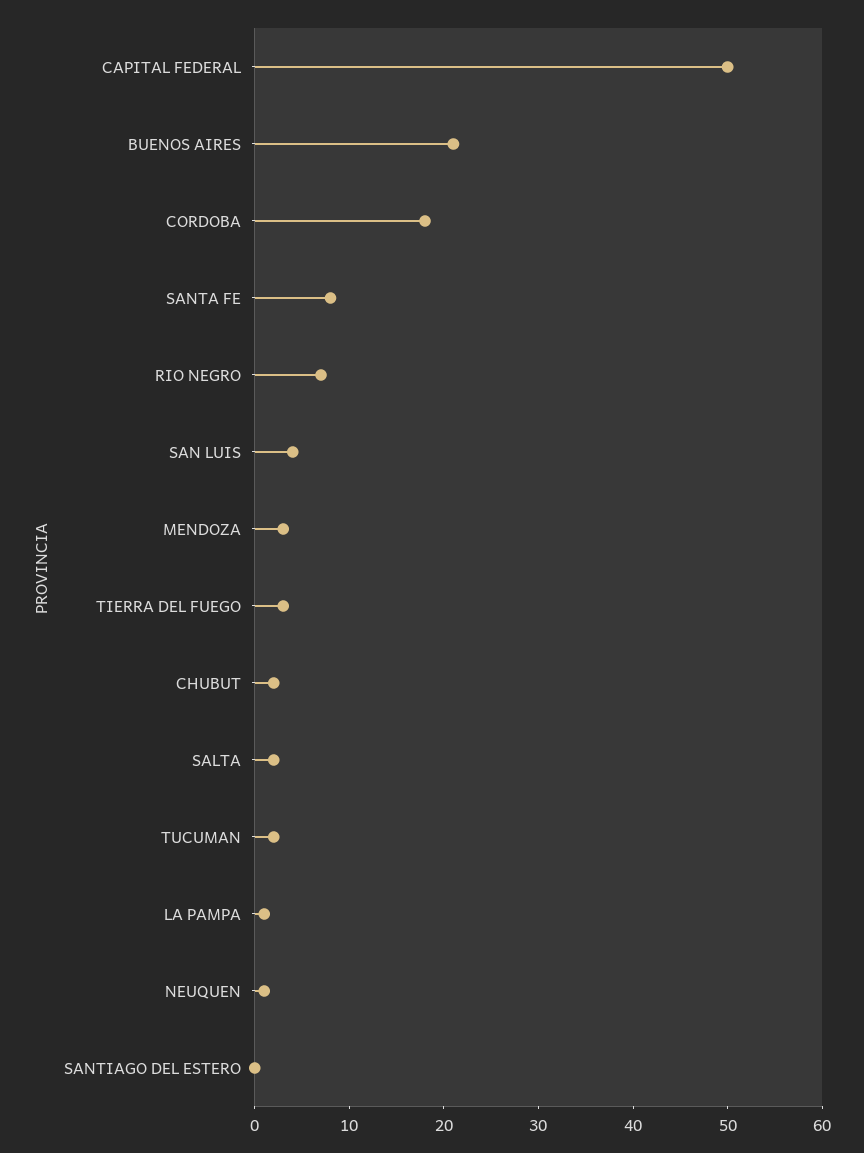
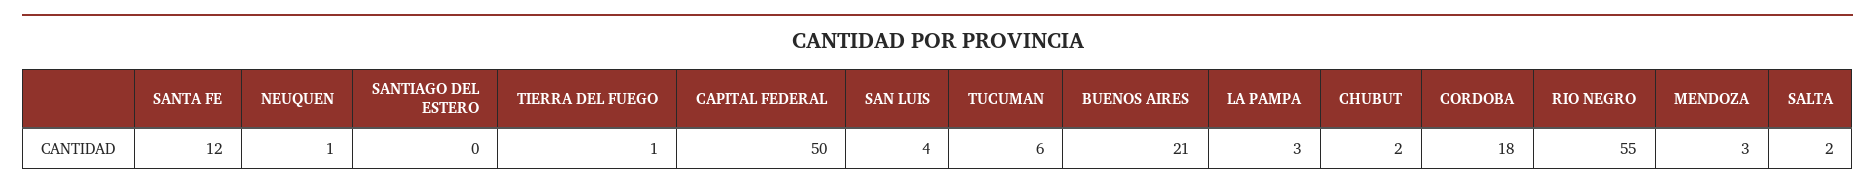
  {
    "CAPITAL FEDERAL": 50,
    "BUENOS AIRES": 21,
    "CORDOBA": 18,
-   "SANTA FE": 8,
+   "SANTA FE": 12,
-   "RIO NEGRO": 7,
+   "RIO NEGRO": 55,
    "SAN LUIS": 4,
    "MENDOZA": 3,
-   "TIERRA DEL FUEGO": 3,
+   "TIERRA DEL FUEGO": 1,
    "CHUBUT": 2,
    "SALTA": 2,
-   "TUCUMAN": 2,
+   "TUCUMAN": 6,
-   "LA PAMPA": 1,
+   "LA PAMPA": 3,
    "NEUQUEN": 1,
    "SANTIAGO DEL ESTERO": 0
  }

